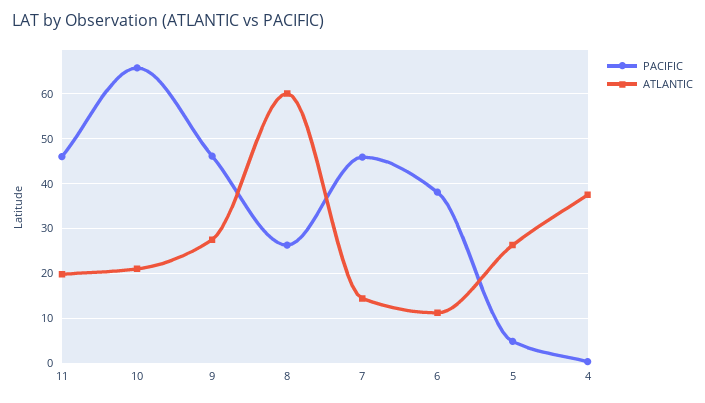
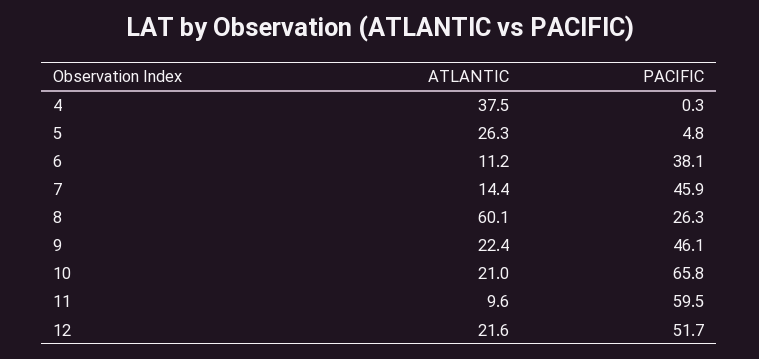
  {
    "PACIFIC": {
-     "11": 46,
+     "11": 59.5,
      "10": 65.8,
      "9": 46.1,
      "8": 26.3,
      "7": 45.9,
      "6": 38.1,
      "5": 4.8,
-     "4": 0.3
+     "4": 0.3,
+     "12": 51.7
    },
    "ATLANTIC": {
-     "11": 20,
+     "11": 9.6,
      "10": 21,
-     "9": 28,
+     "9": 22.4,
      "8": 60.1,
      "7": 14.4,
      "6": 11.2,
      "5": 26.3,
-     "4": 37.5
+     "4": 37.5,
+     "12": 21.6
    }
  }

